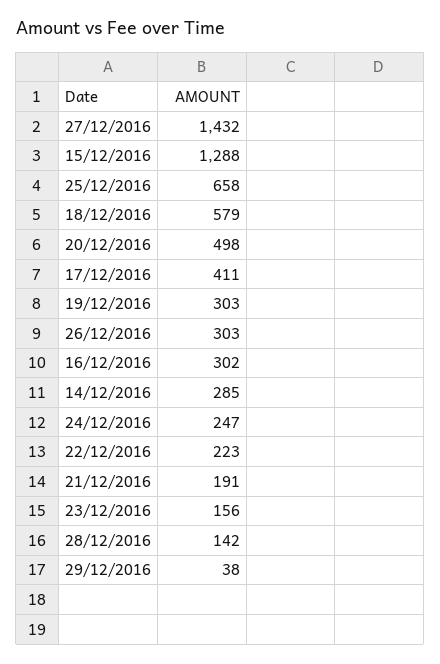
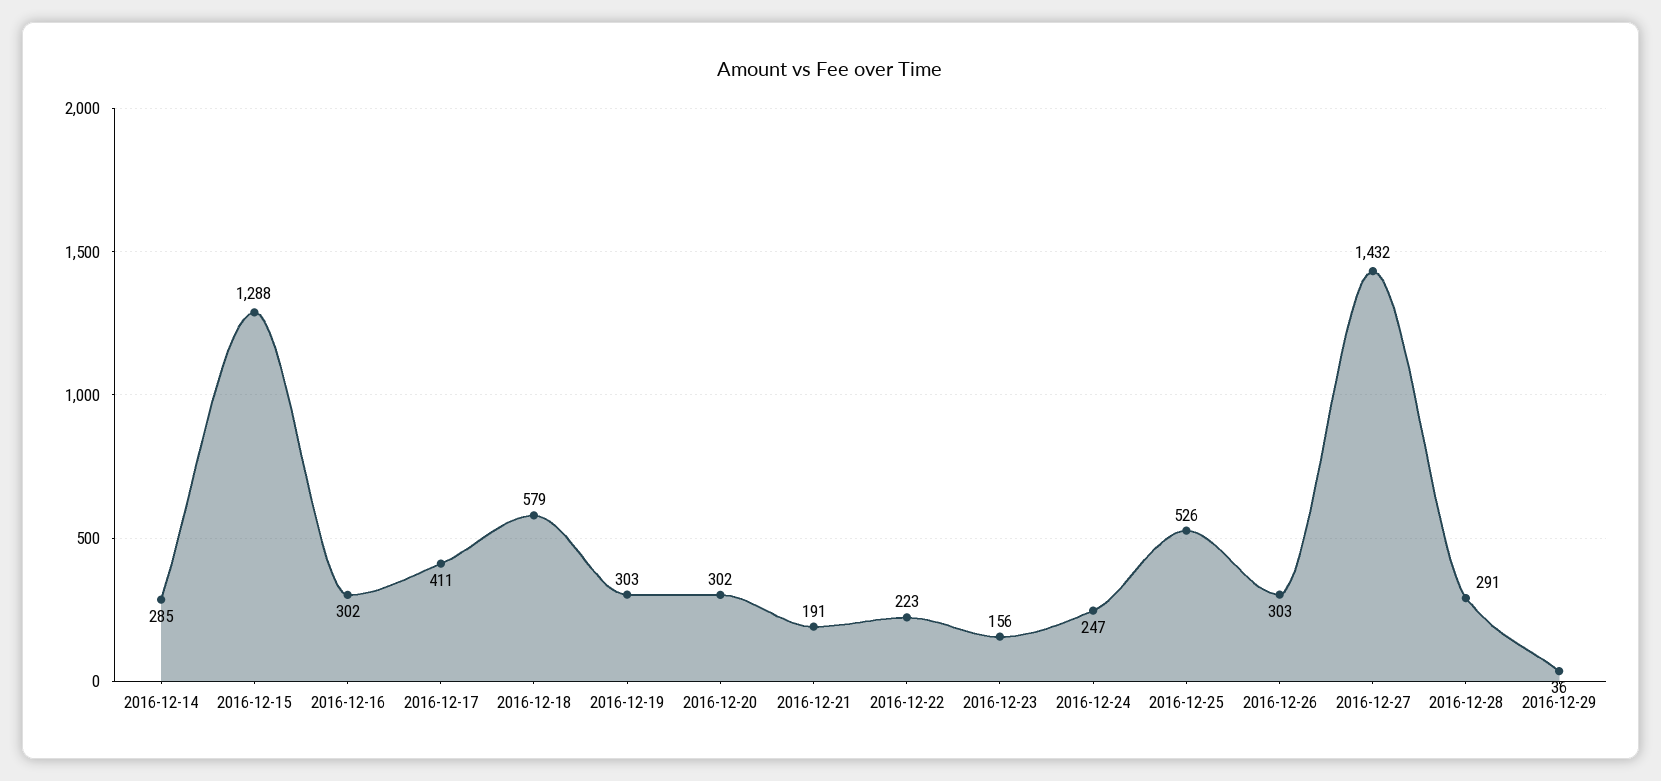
  {
    "27/12/2016": 1432,
    "15/12/2016": 1288,
-   "25/12/2016": 658,
+   "25/12/2016": 526,
    "18/12/2016": 579,
-   "20/12/2016": 498,
+   "20/12/2016": 302,
    "17/12/2016": 411,
    "19/12/2016": 303,
    "26/12/2016": 303,
    "16/12/2016": 302,
    "14/12/2016": 285,
    "24/12/2016": 247,
    "22/12/2016": 223,
    "21/12/2016": 191,
    "23/12/2016": 156,
-   "28/12/2016": 142,
+   "28/12/2016": 291,
-   "29/12/2016": 38
+   "29/12/2016": 36
  }

